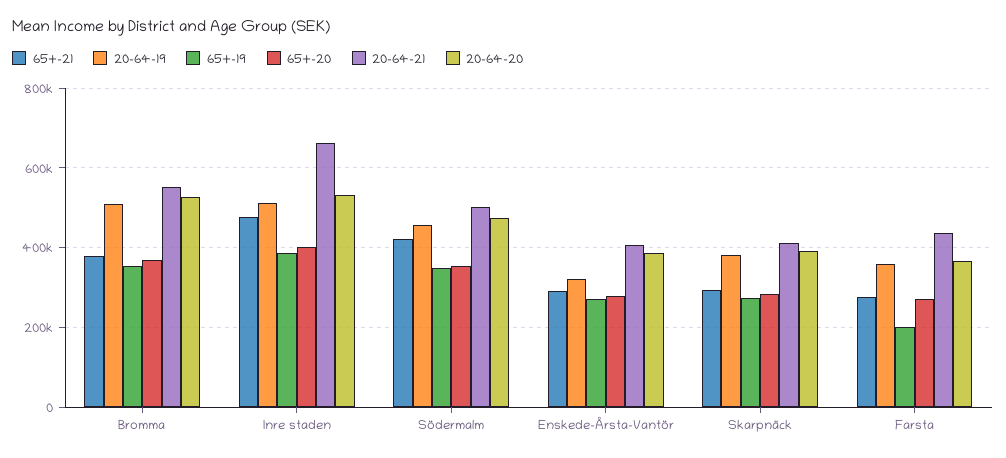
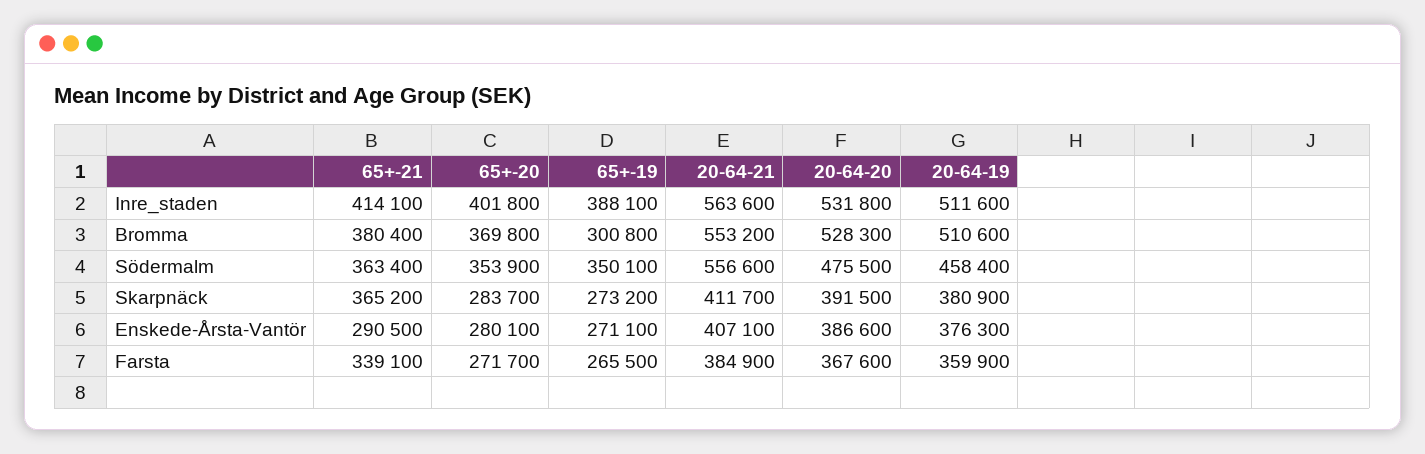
  {
    "65+-21": {
      "Bromma": 380400,
-     "Inre staden": 480000,
+     "Inre staden": 414100,
-     "Södermalm": 420000,
+     "Södermalm": 363400,
      "Enskede-Årsta-Vantör": 290500,
-     "Skarpnäck": 300000,
+     "Skarpnäck": 365200,
-     "Farsta": 280000
+     "Farsta": 339100
    },
    "20-64-19": {
      "Bromma": 510600,
      "Inre staden": 511600,
      "Södermalm": 458400,
-     "Enskede-Årsta-Vantör": 320000,
+     "Enskede-Årsta-Vantör": 376300,
      "Skarpnäck": 380900,
      "Farsta": 359900
    },
    "65+-19": {
-     "Bromma": 360000,
+     "Bromma": 300800,
      "Inre staden": 388100,
      "Södermalm": 350100,
      "Enskede-Årsta-Vantör": 271100,
      "Skarpnäck": 273200,
-     "Farsta": 200000
+     "Farsta": 265500
    },
    "65+-20": {
      "Bromma": 369800,
      "Inre staden": 401800,
      "Södermalm": 353900,
      "Enskede-Årsta-Vantör": 280100,
      "Skarpnäck": 283700,
      "Farsta": 271700
    },
    "20-64-21": {
      "Bromma": 553200,
-     "Inre staden": 660000,
+     "Inre staden": 563600,
-     "Södermalm": 500000,
+     "Södermalm": 556600,
      "Enskede-Årsta-Vantör": 407100,
      "Skarpnäck": 411700,
-     "Farsta": 440000
+     "Farsta": 384900
    },
    "20-64-20": {
      "Bromma": 528300,
      "Inre staden": 531800,
      "Södermalm": 475500,
      "Enskede-Årsta-Vantör": 386600,
      "Skarpnäck": 391500,
      "Farsta": 367600
    }
  }

